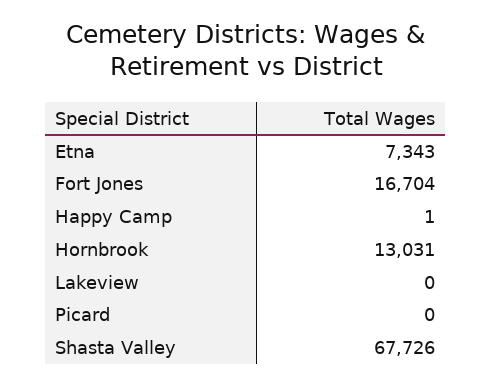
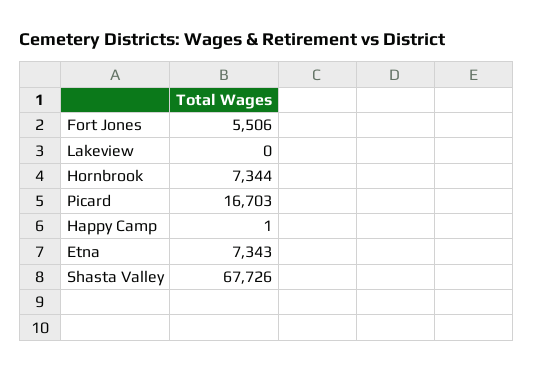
  {
    "Etna": 7343,
-   "Fort Jones": 16704,
+   "Fort Jones": 5506,
    "Happy Camp": 1,
-   "Hornbrook": 13031,
+   "Hornbrook": 7344,
    "Lakeview": 0,
-   "Picard": 0,
+   "Picard": 16703,
    "Shasta Valley": 67726
  }

